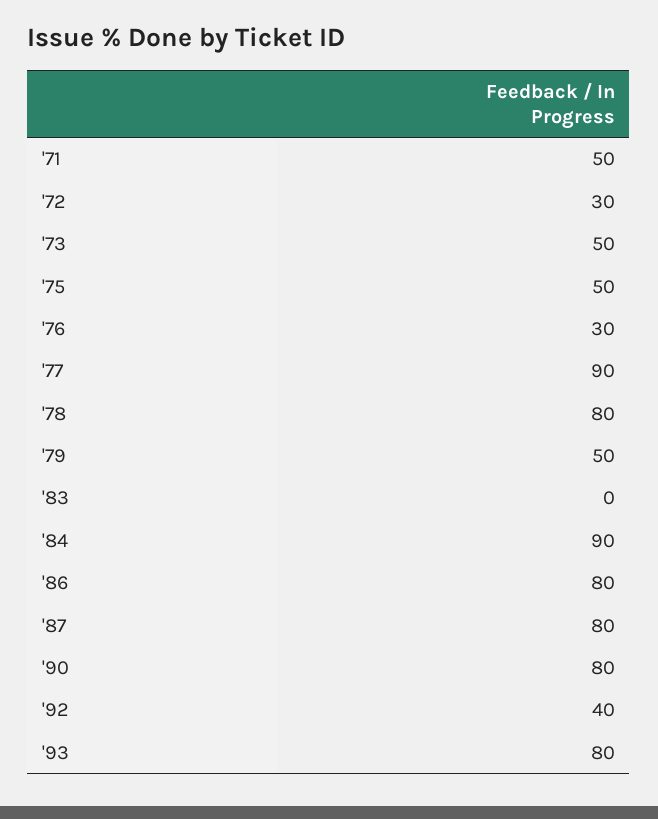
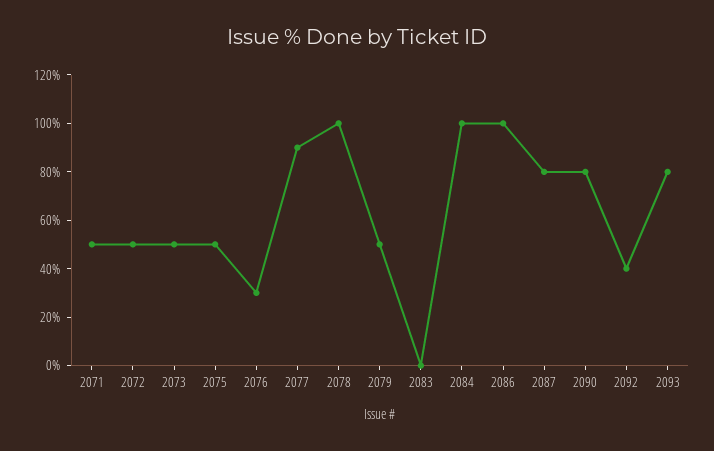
  {
    "'71": 50,
-   "'72": 30,
+   "'72": 50,
    "'73": 50,
    "'75": 50,
    "'76": 30,
    "'77": 90,
-   "'78": 80,
+   "'78": 100,
    "'79": 50,
    "'83": 0,
-   "'84": 90,
+   "'84": 100,
-   "'86": 80,
+   "'86": 100,
    "'87": 80,
    "'90": 80,
    "'92": 40,
    "'93": 80
  }

